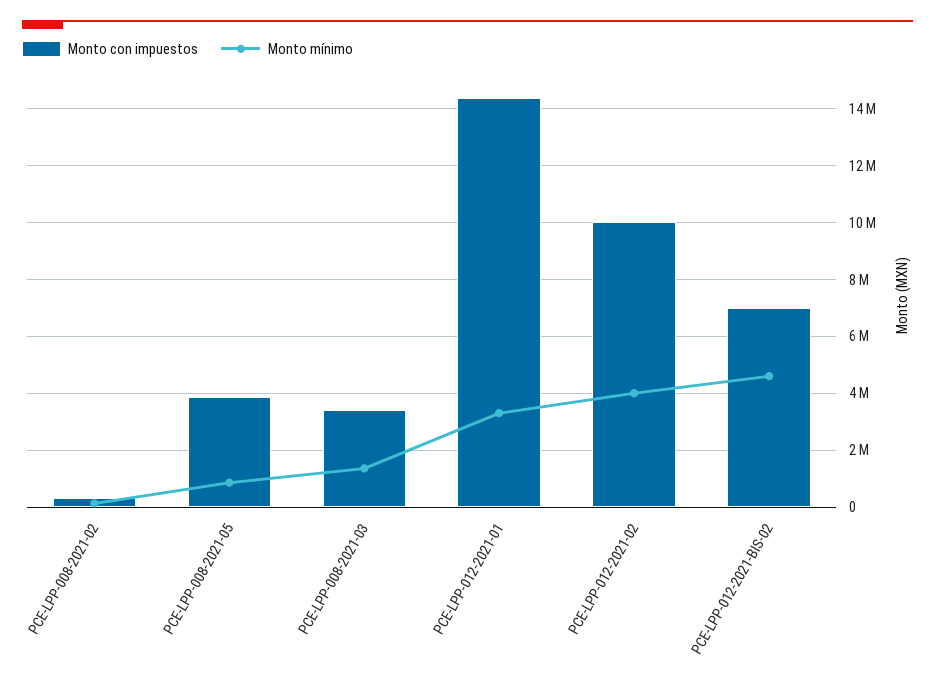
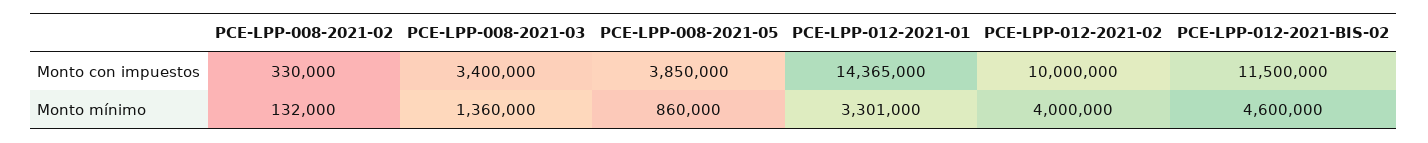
  {
    "Monto con impuestos": {
      "PCE-LPP-008-2021-02": 330000,
      "PCE-LPP-008-2021-05": 3850000,
      "PCE-LPP-008-2021-03": 3400000,
      "PCE-LPP-012-2021-01": 14365000,
      "PCE-LPP-012-2021-02": 10000000,
-     "PCE-LPP-012-2021-BIS-02": 7000000
+     "PCE-LPP-012-2021-BIS-02": 11500000
    },
    "Monto mínimo": {
      "PCE-LPP-008-2021-02": 132000,
      "PCE-LPP-008-2021-05": 860000,
      "PCE-LPP-008-2021-03": 1360000,
      "PCE-LPP-012-2021-01": 3301000,
      "PCE-LPP-012-2021-02": 4000000,
      "PCE-LPP-012-2021-BIS-02": 4600000
    }
  }

